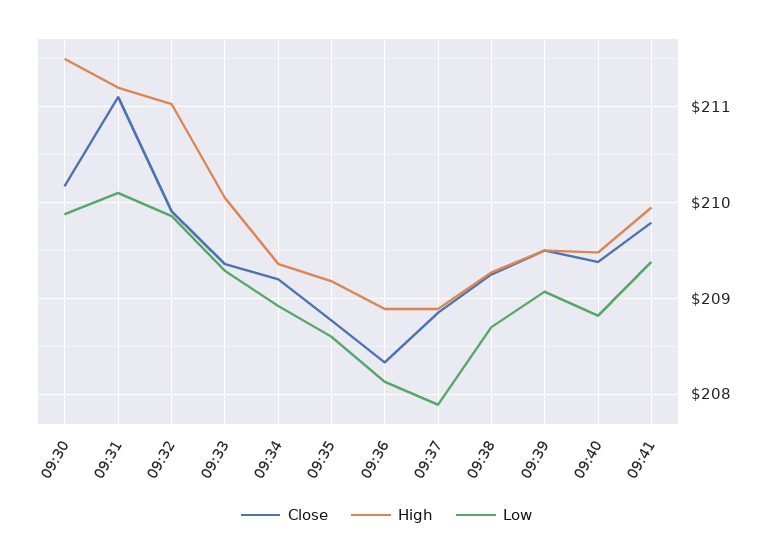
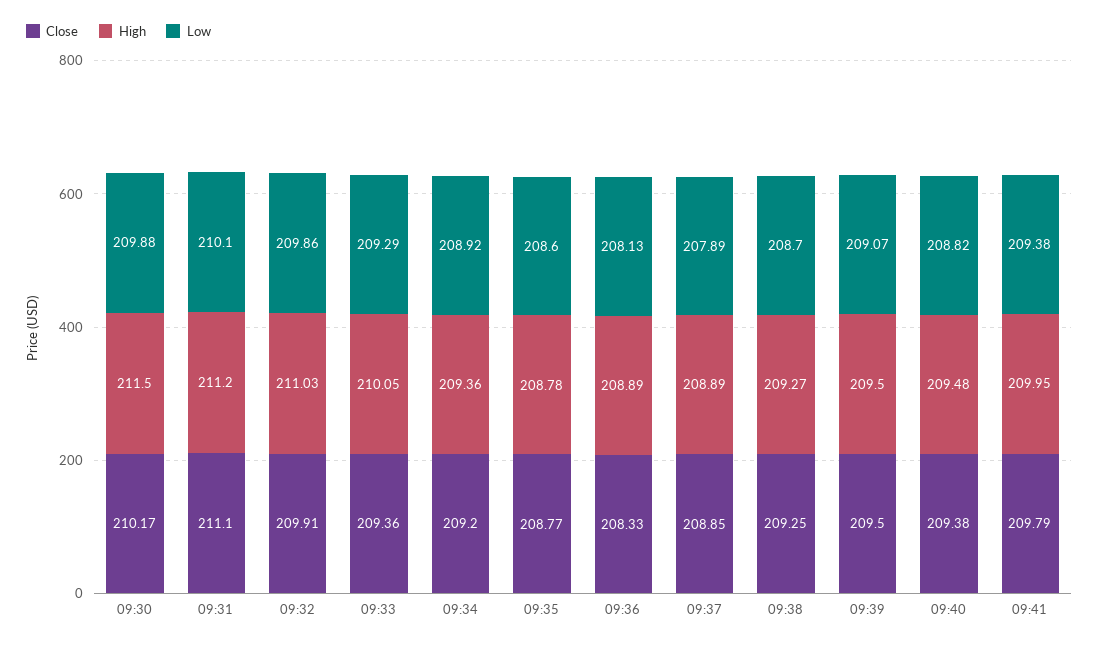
  {
    "Close": {
      "09:30": 210.17,
      "09:31": 211.1,
      "09:32": 209.91,
      "09:33": 209.36,
      "09:34": 209.2,
      "09:35": 208.77,
      "09:36": 208.33,
      "09:37": 208.85,
      "09:38": 209.25,
      "09:39": 209.5,
      "09:40": 209.38,
      "09:41": 209.79
    },
    "High": {
      "09:30": 211.5,
      "09:31": 211.2,
      "09:32": 211.03,
      "09:33": 210.05,
      "09:34": 209.36,
-     "09:35": 209.2,
+     "09:35": 208.78,
      "09:36": 208.89,
      "09:37": 208.89,
      "09:38": 209.27,
      "09:39": 209.5,
      "09:40": 209.48,
      "09:41": 209.95
    },
    "Low": {
      "09:30": 209.88,
      "09:31": 210.1,
      "09:32": 209.86,
      "09:33": 209.29,
      "09:34": 208.92,
      "09:35": 208.6,
      "09:36": 208.13,
      "09:37": 207.89,
      "09:38": 208.7,
      "09:39": 209.07,
      "09:40": 208.82,
      "09:41": 209.38
    }
  }

